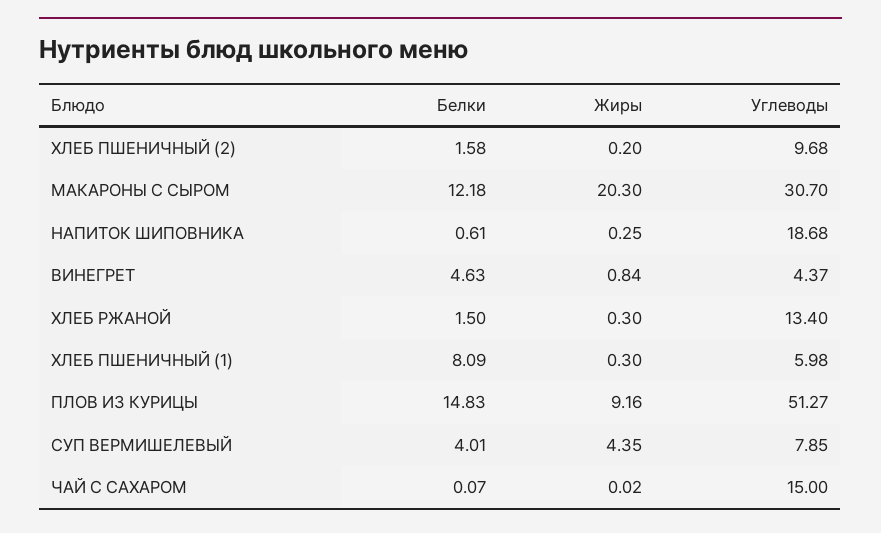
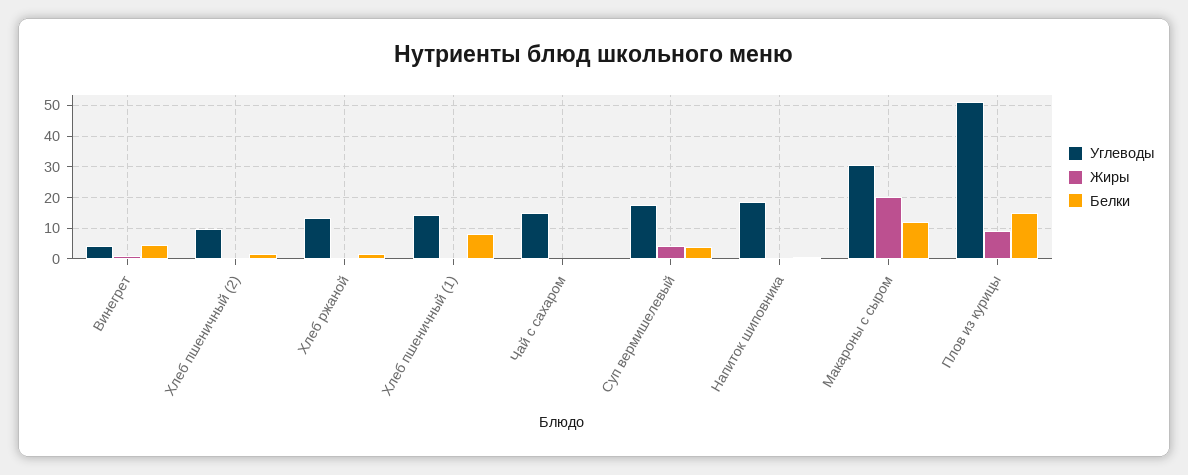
  {
    "Белки": {
      "ХЛЕБ ПШЕНИЧНЫЙ (2)": 1.58,
      "МАКАРОНЫ С СЫРОМ": 12.18,
      "НАПИТОК ШИПОВНИКА": 0.61,
      "ВИНЕГРЕТ": 4.63,
      "ХЛЕБ РЖАНОЙ": 1.5,
      "ХЛЕБ ПШЕНИЧНЫЙ (1)": 8.09,
      "ПЛОВ ИЗ КУРИЦЫ": 14.83,
      "СУП ВЕРМИШЕЛЕВЫЙ": 4.01,
      "ЧАЙ С САХАРОМ": 0.07
    },
    "Жиры": {
      "ХЛЕБ ПШЕНИЧНЫЙ (2)": 0.2,
      "МАКАРОНЫ С СЫРОМ": 20.3,
      "НАПИТОК ШИПОВНИКА": 0.25,
      "ВИНЕГРЕТ": 0.84,
      "ХЛЕБ РЖАНОЙ": 0.3,
      "ХЛЕБ ПШЕНИЧНЫЙ (1)": 0.3,
      "ПЛОВ ИЗ КУРИЦЫ": 9.16,
      "СУП ВЕРМИШЕЛЕВЫЙ": 4.35,
      "ЧАЙ С САХАРОМ": 0.02
    },
    "Углеводы": {
      "ХЛЕБ ПШЕНИЧНЫЙ (2)": 9.68,
      "МАКАРОНЫ С СЫРОМ": 30.7,
      "НАПИТОК ШИПОВНИКА": 18.68,
      "ВИНЕГРЕТ": 4.37,
      "ХЛЕБ РЖАНОЙ": 13.4,
-     "ХЛЕБ ПШЕНИЧНЫЙ (1)": 5.98,
+     "ХЛЕБ ПШЕНИЧНЫЙ (1)": 14,
      "ПЛОВ ИЗ КУРИЦЫ": 51.27,
-     "СУП ВЕРМИШЕЛЕВЫЙ": 7.85,
+     "СУП ВЕРМИШЕЛЕВЫЙ": 18,
      "ЧАЙ С САХАРОМ": 15
    }
  }

